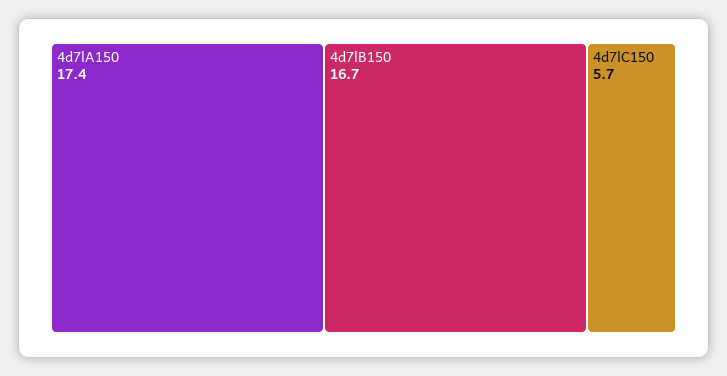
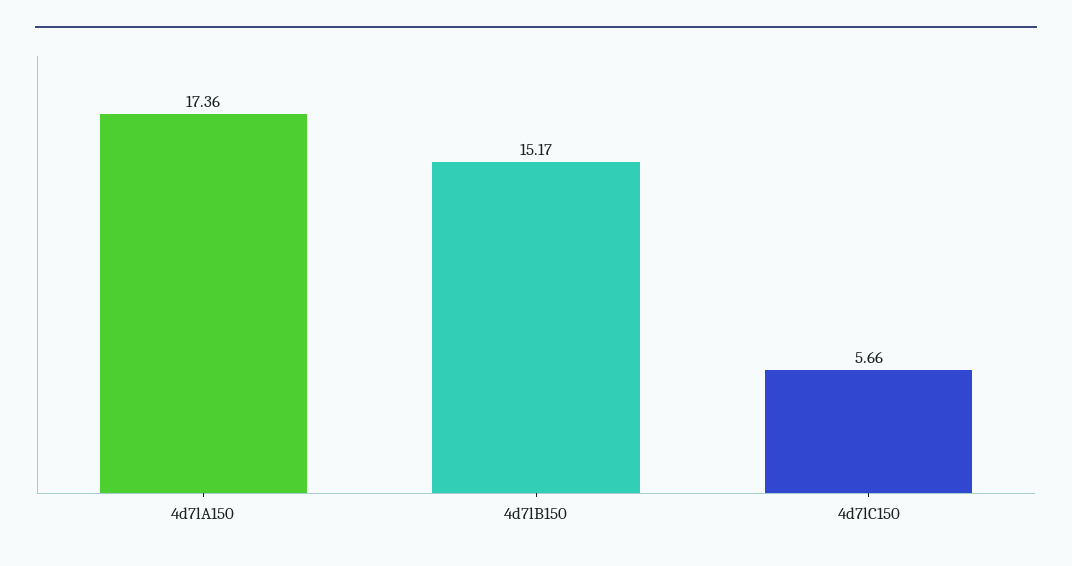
  {
    "4d7lA150": 17.36,
-   "4d7lB150": 16.7,
+   "4d7lB150": 15.17,
    "4d7lC150": 5.66
  }

